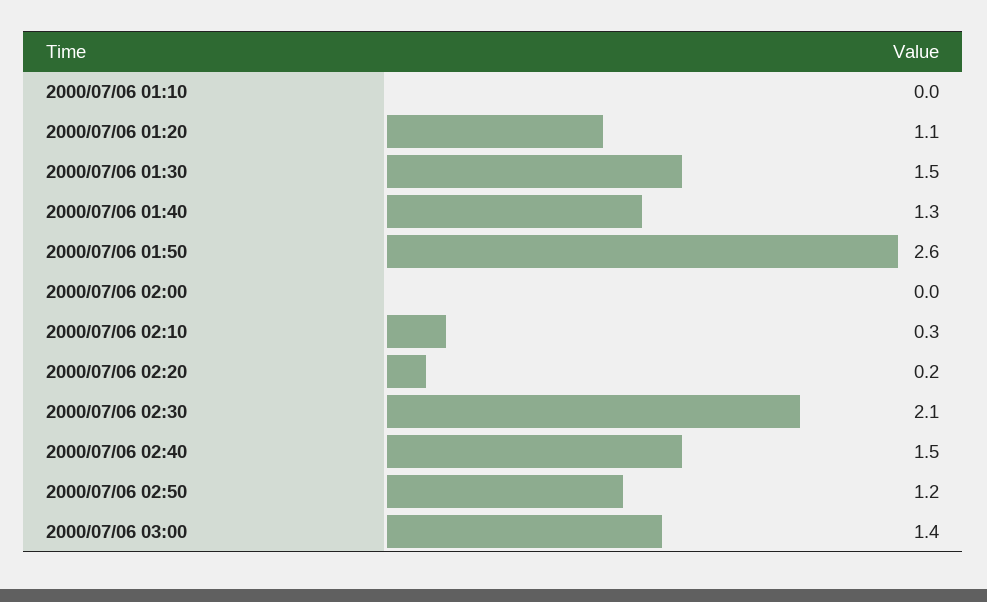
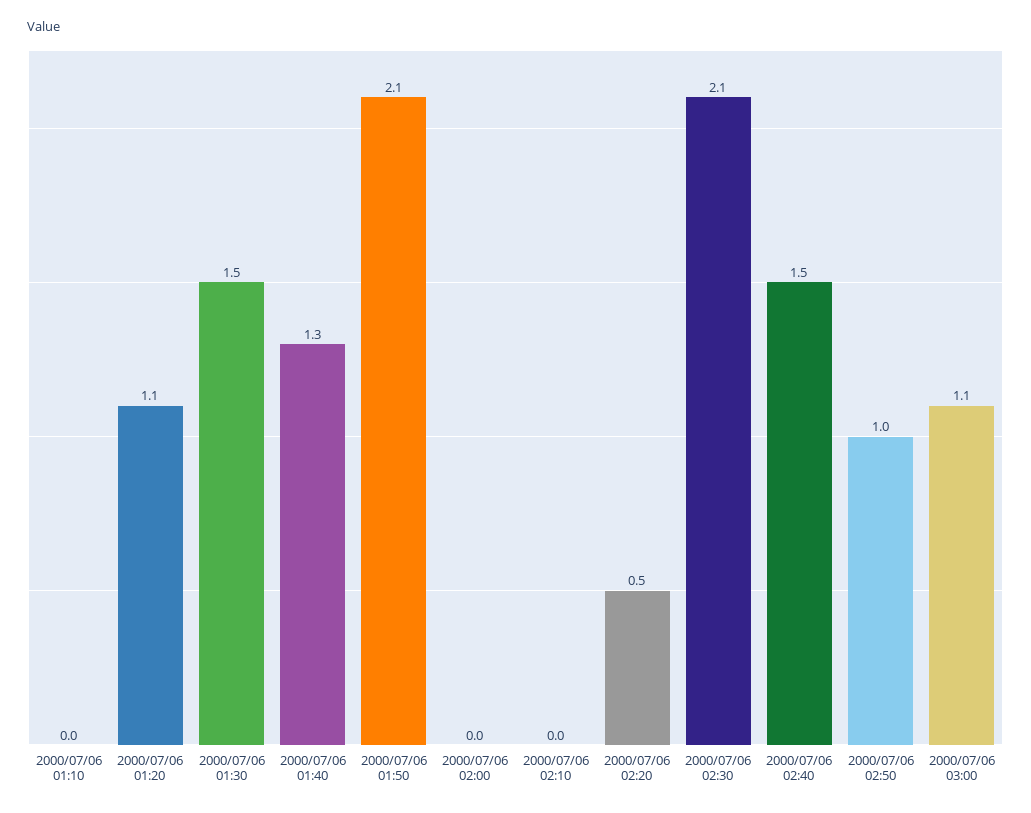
  {
    "2000/07/06 01:10": 0,
    "2000/07/06 01:20": 1.1,
    "2000/07/06 01:30": 1.5,
    "2000/07/06 01:40": 1.3,
-   "2000/07/06 01:50": 2.6,
+   "2000/07/06 01:50": 2.1,
    "2000/07/06 02:00": 0,
-   "2000/07/06 02:10": 0.3,
+   "2000/07/06 02:10": 0,
-   "2000/07/06 02:20": 0.2,
+   "2000/07/06 02:20": 0.5,
    "2000/07/06 02:30": 2.1,
    "2000/07/06 02:40": 1.5,
-   "2000/07/06 02:50": 1.2,
+   "2000/07/06 02:50": 1,
-   "2000/07/06 03:00": 1.4
+   "2000/07/06 03:00": 1.1
  }

